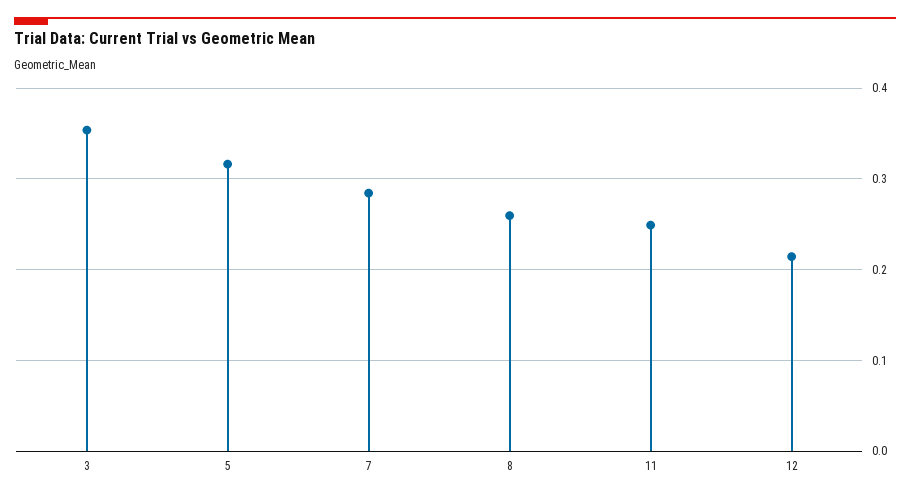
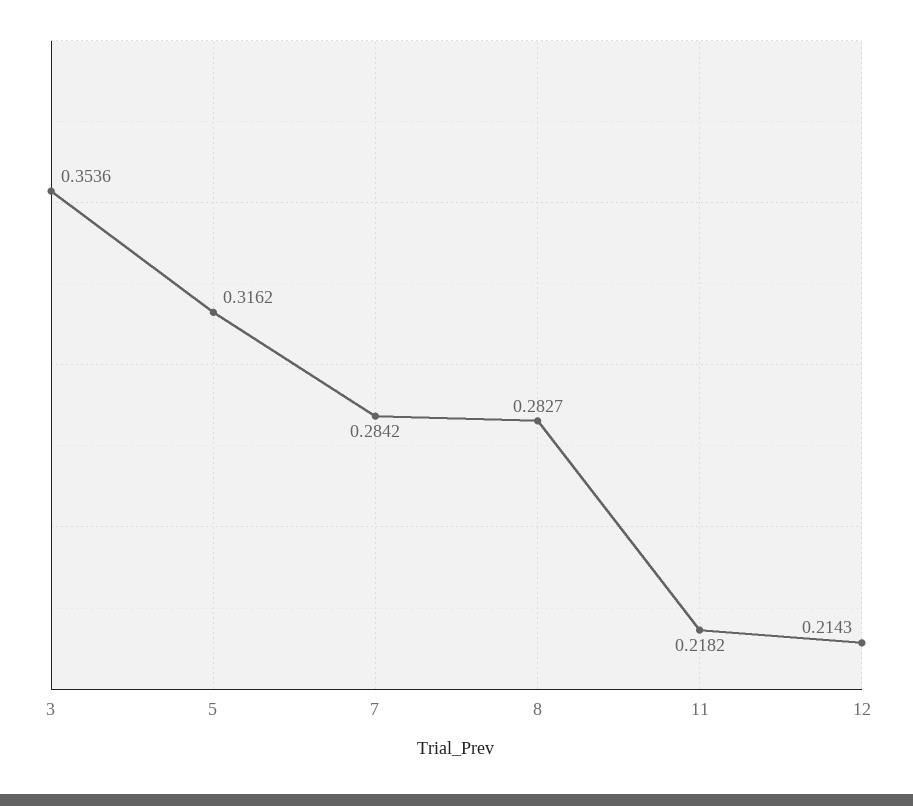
  {
    "3": 0.3536,
    "5": 0.3162,
    "7": 0.2842,
-   "8": 0.26,
+   "8": 0.2827,
-   "11": 0.25,
+   "11": 0.2182,
    "12": 0.2143
  }

